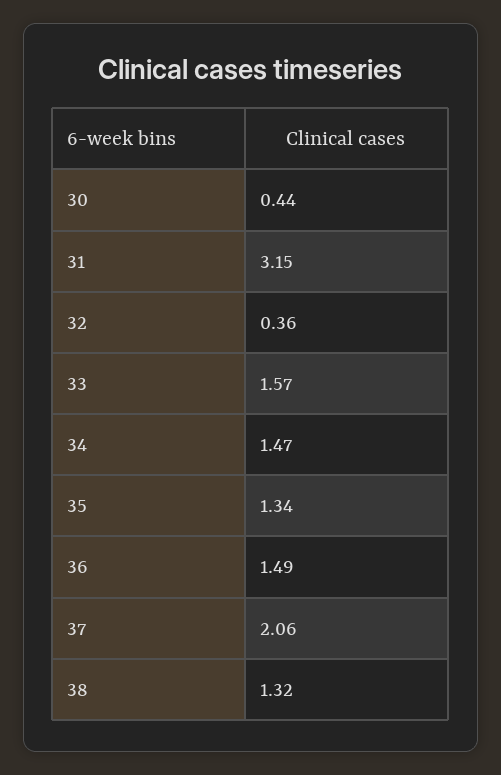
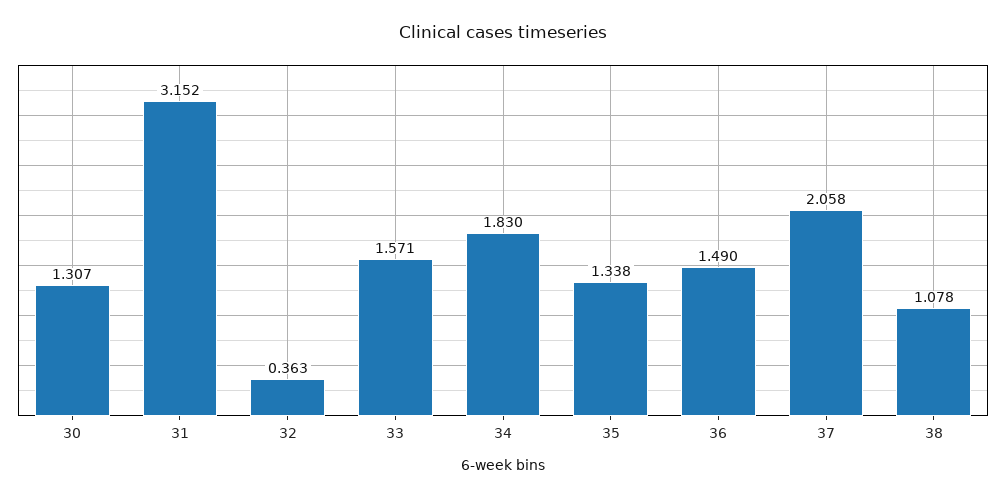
  {
-   "30": 0.44,
+   "30": 1.307,
    "31": 3.152,
    "32": 0.363,
    "33": 1.571,
-   "34": 1.47,
+   "34": 1.83,
    "35": 1.338,
    "36": 1.49,
    "37": 2.058,
-   "38": 1.32
+   "38": 1.078
  }

